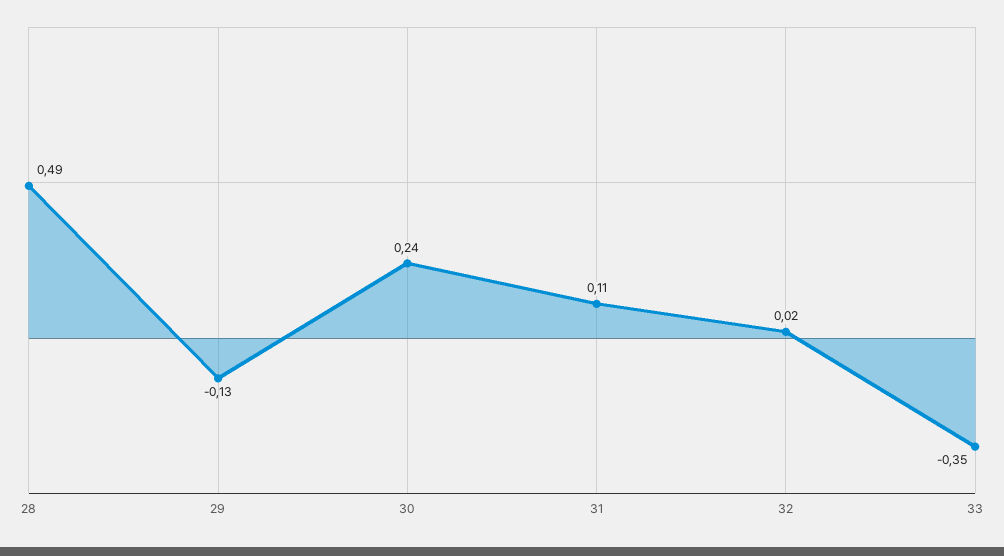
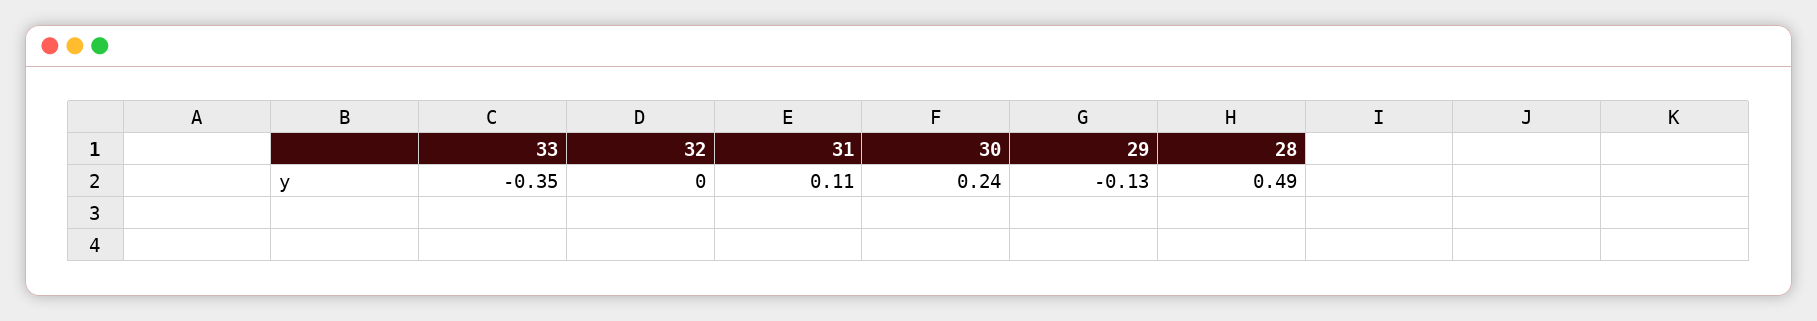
  {
    "28": 0.49,
    "29": -0.13,
    "30": 0.24,
    "31": 0.11,
-   "32": 0.02,
+   "32": 0,
    "33": -0.35
  }

